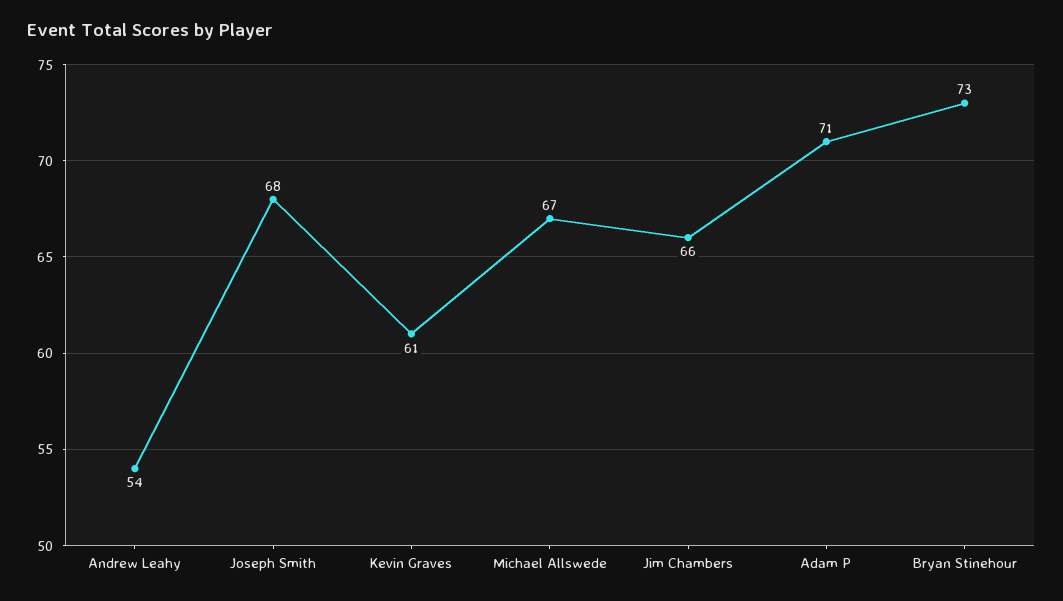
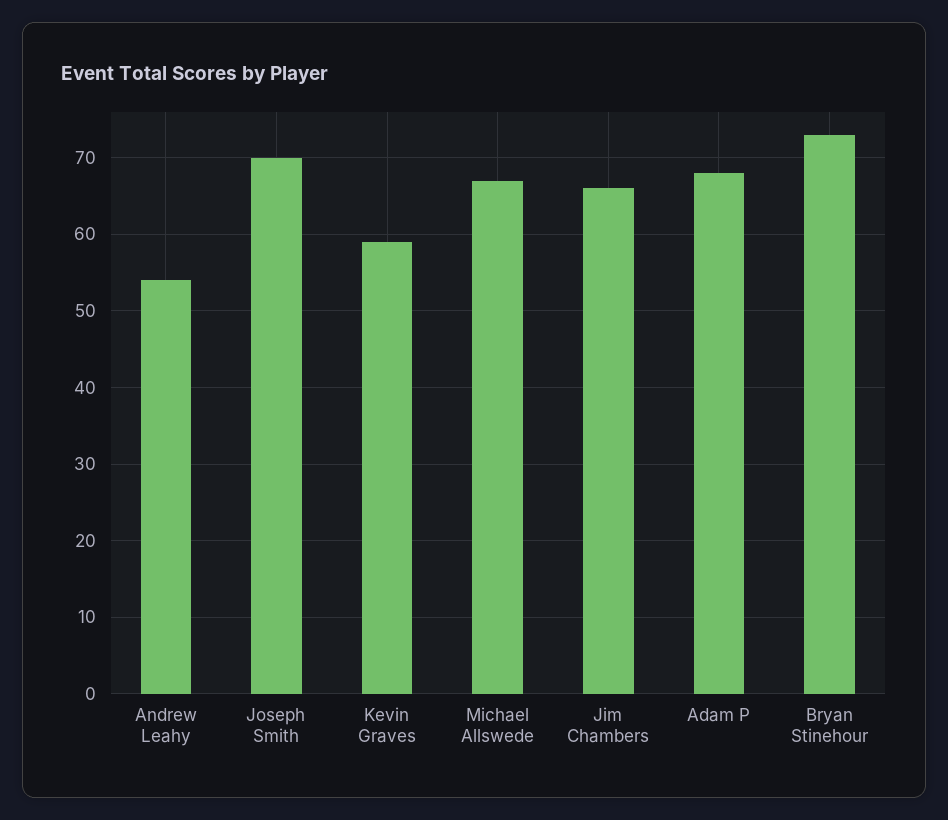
  {
    "Andrew Leahy": 54,
-   "Joseph Smith": 68,
+   "Joseph Smith": 70,
-   "Kevin Graves": 61,
+   "Kevin Graves": 59,
    "Michael Allswede": 67,
    "Jim Chambers": 66,
-   "Adam P": 71,
+   "Adam P": 68,
    "Bryan Stinehour": 73
  }

